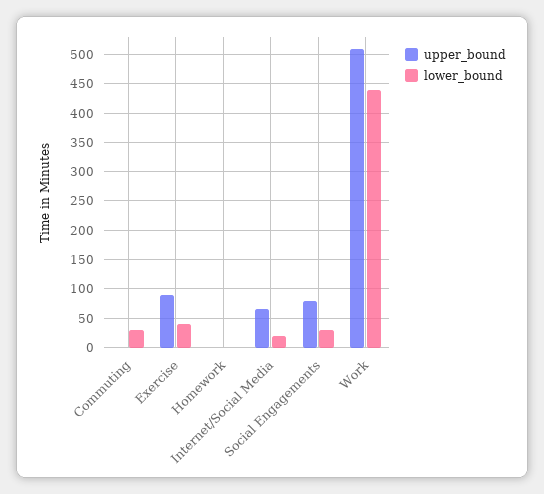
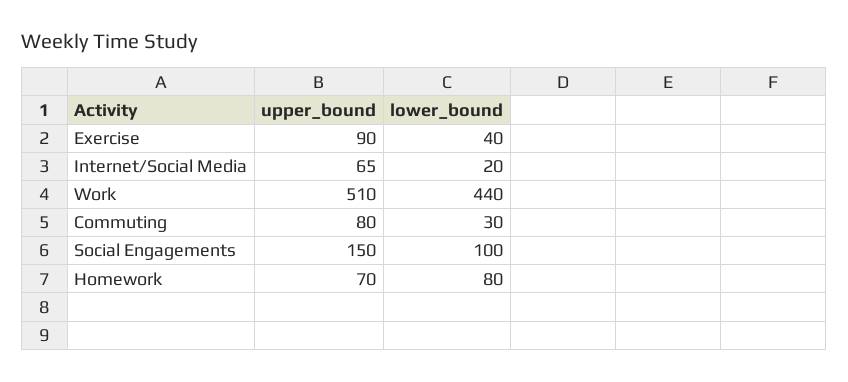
  {
    "upper_bound": {
-     "Commuting": 0,
+     "Commuting": 80,
      "Exercise": 90,
-     "Homework": 0,
+     "Homework": 70,
      "Internet/Social Media": 65,
-     "Social Engagements": 75,
+     "Social Engagements": 150,
      "Work": 510
    },
    "lower_bound": {
      "Commuting": 30,
      "Exercise": 40,
-     "Homework": 0,
+     "Homework": 80,
      "Internet/Social Media": 20,
-     "Social Engagements": 25,
+     "Social Engagements": 100,
      "Work": 440
    }
  }

